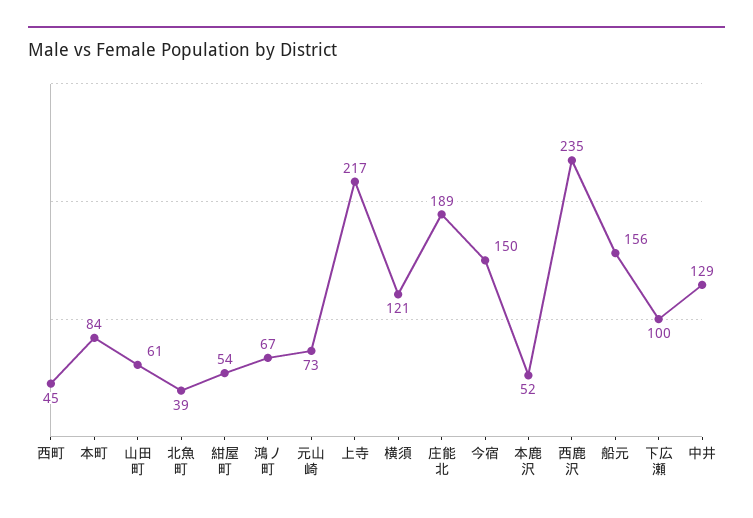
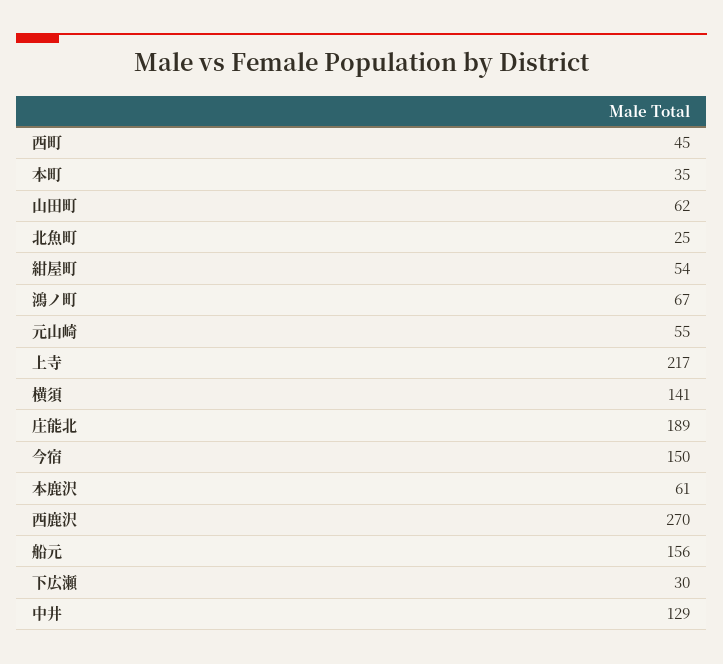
  {
    "西町": 45,
-   "本町": 84,
+   "本町": 35,
-   "山田町": 61,
+   "山田町": 62,
-   "北魚町": 39,
+   "北魚町": 25,
    "紺屋町": 54,
    "鴻ノ町": 67,
-   "元山崎": 73,
+   "元山崎": 55,
    "上寺": 217,
-   "横須": 121,
+   "横須": 141,
    "庄能北": 189,
    "今宿": 150,
-   "本鹿沢": 52,
+   "本鹿沢": 61,
-   "西鹿沢": 235,
+   "西鹿沢": 270,
    "船元": 156,
-   "下広瀬": 100,
+   "下広瀬": 30,
    "中井": 129
  }

